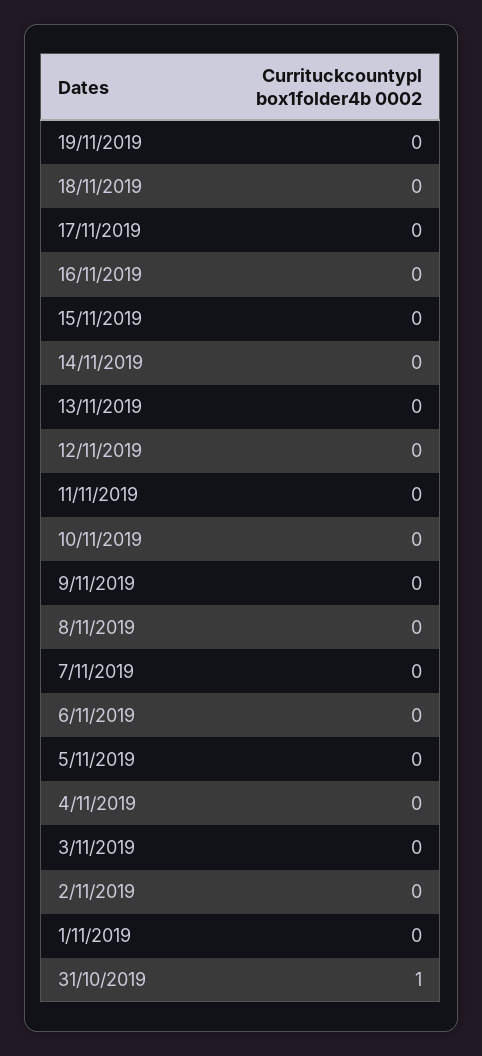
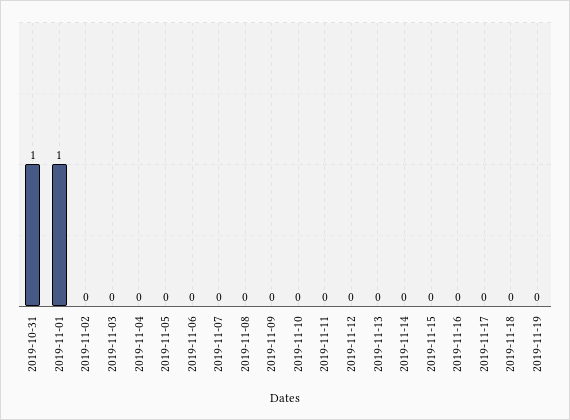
  {
    "19/11/2019": 0,
    "18/11/2019": 0,
    "17/11/2019": 0,
    "16/11/2019": 0,
    "15/11/2019": 0,
    "14/11/2019": 0,
    "13/11/2019": 0,
    "12/11/2019": 0,
    "11/11/2019": 0,
    "10/11/2019": 0,
    "9/11/2019": 0,
    "8/11/2019": 0,
    "7/11/2019": 0,
    "6/11/2019": 0,
    "5/11/2019": 0,
    "4/11/2019": 0,
    "3/11/2019": 0,
    "2/11/2019": 0,
-   "1/11/2019": 0,
+   "1/11/2019": 1,
    "31/10/2019": 1
  }

